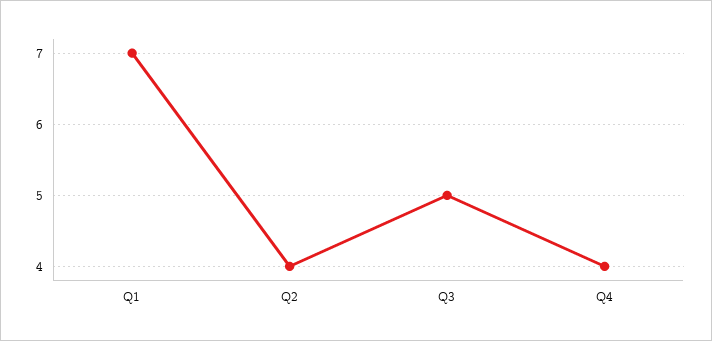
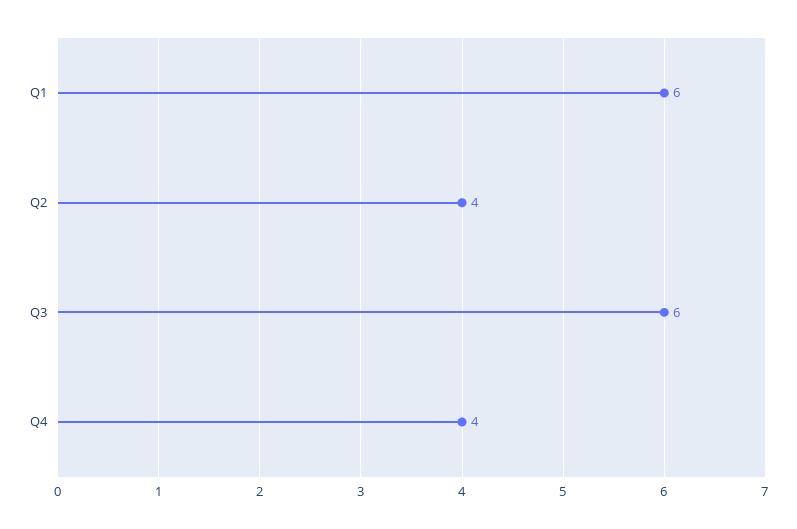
  {
-   "Q1": 7,
+   "Q1": 6,
    "Q2": 4,
-   "Q3": 5,
+   "Q3": 6,
    "Q4": 4
  }

